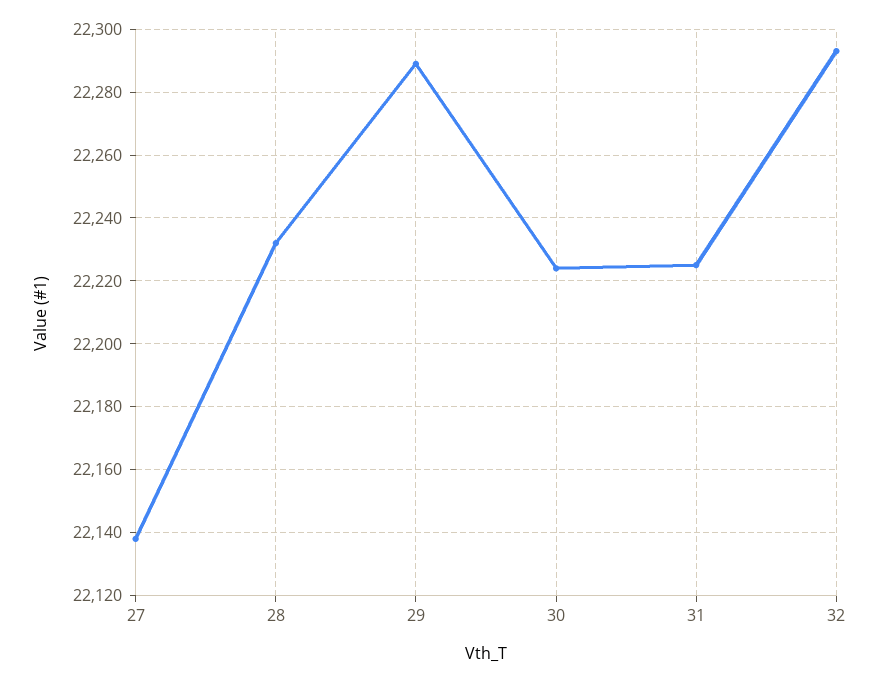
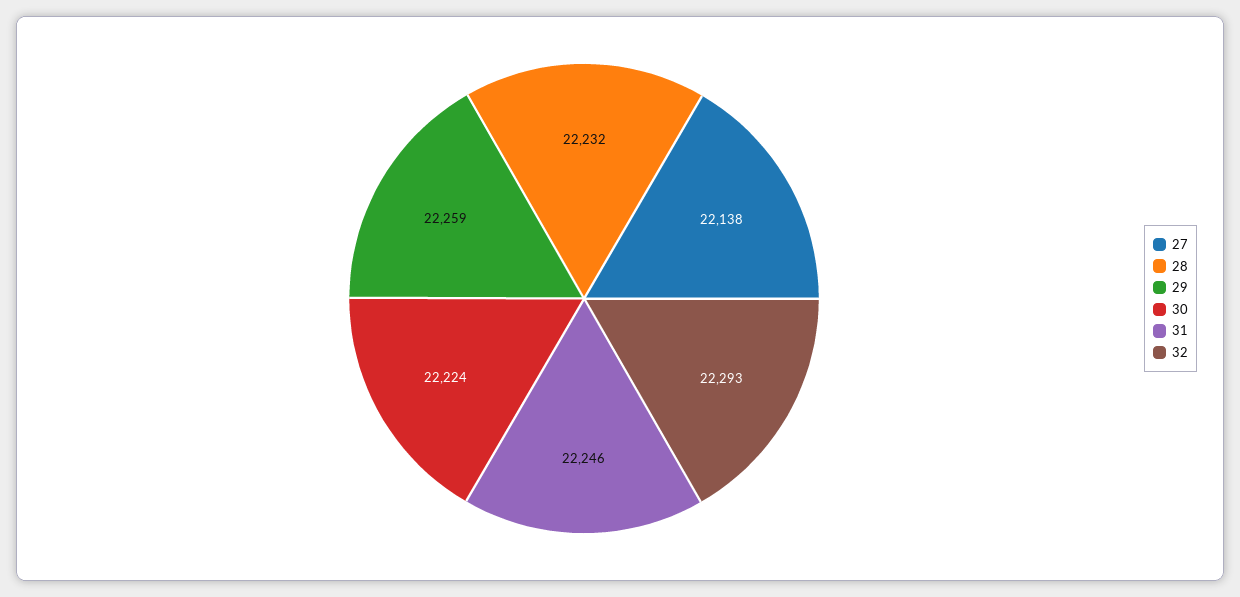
  {
    "27": 22138,
    "28": 22232,
-   "29": 22290,
+   "29": 22259,
    "30": 22224,
-   "31": 22225,
+   "31": 22246,
    "32": 22293
  }

